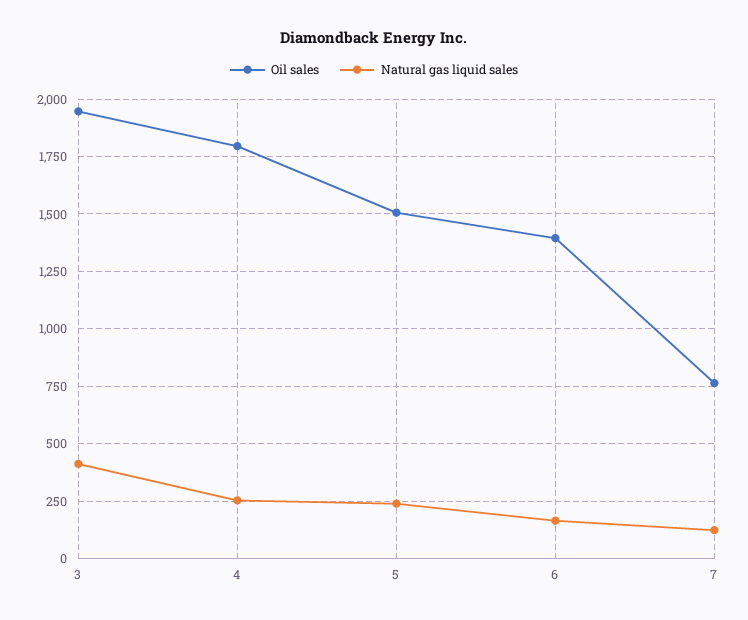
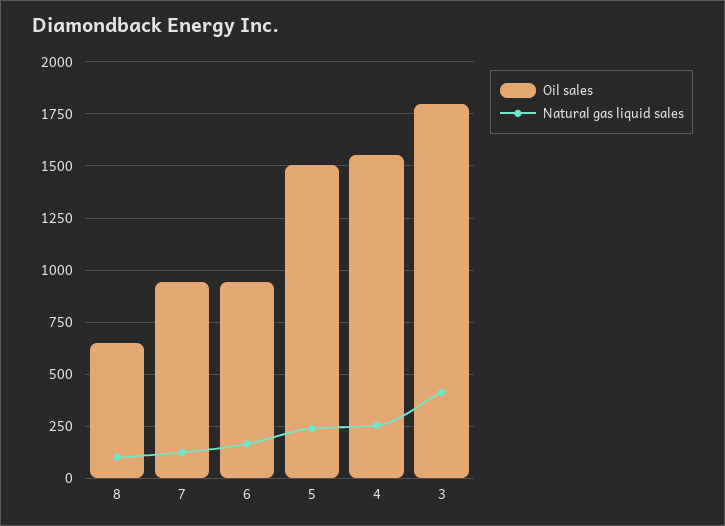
  {
    "Oil sales": {
-     "3": 1950,
+     "3": 1800,
-     "4": 1800,
+     "4": 1550,
      "5": 1500,
-     "6": 1400,
+     "6": 950,
-     "7": 750
+     "7": 950,
+     "8": 650
    },
    "Natural gas liquid sales": {
      "3": 400,
      "4": 250,
      "5": 250,
      "6": 150,
-     "7": 100
+     "7": 100,
+     "8": 100
    }
  }

